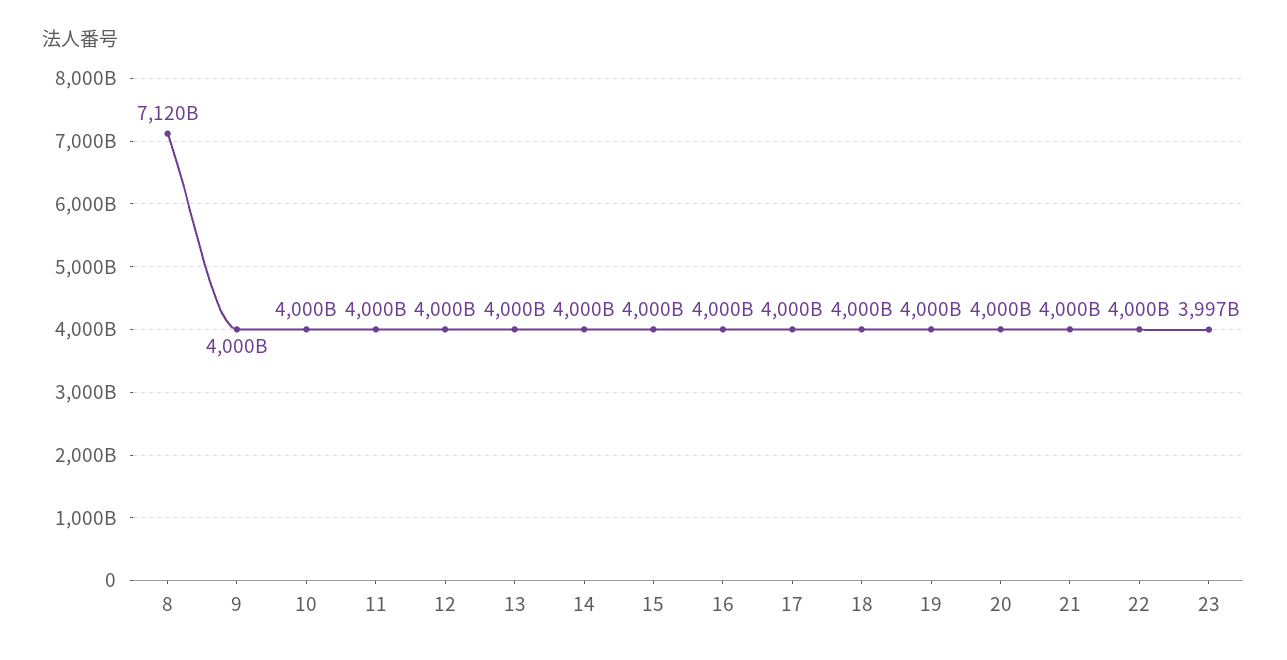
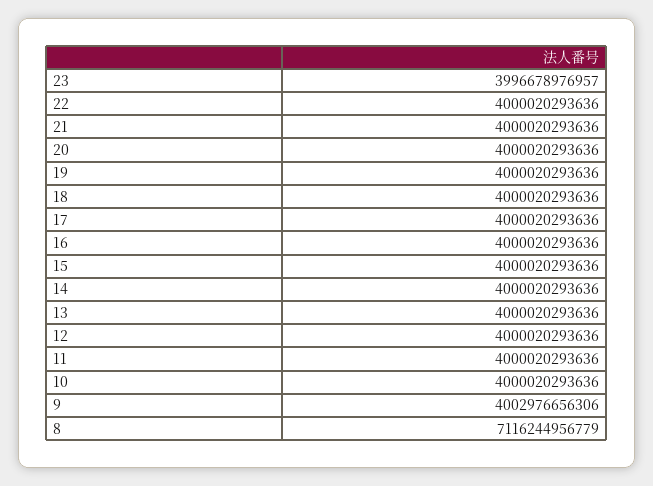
  {
-   "8": 7120000000000,
+   "8": 7116244956779,
-   "9": 4000000000000,
+   "9": 4002976656306,
    "10": 4000020293636,
    "11": 4000020293636,
    "12": 4000020293636,
    "13": 4000020293636,
    "14": 4000020293636,
    "15": 4000020293636,
    "16": 4000020293636,
    "17": 4000020293636,
    "18": 4000020293636,
    "19": 4000020293636,
    "20": 4000020293636,
    "21": 4000020293636,
    "22": 4000020293636,
    "23": 3996678976957
  }

